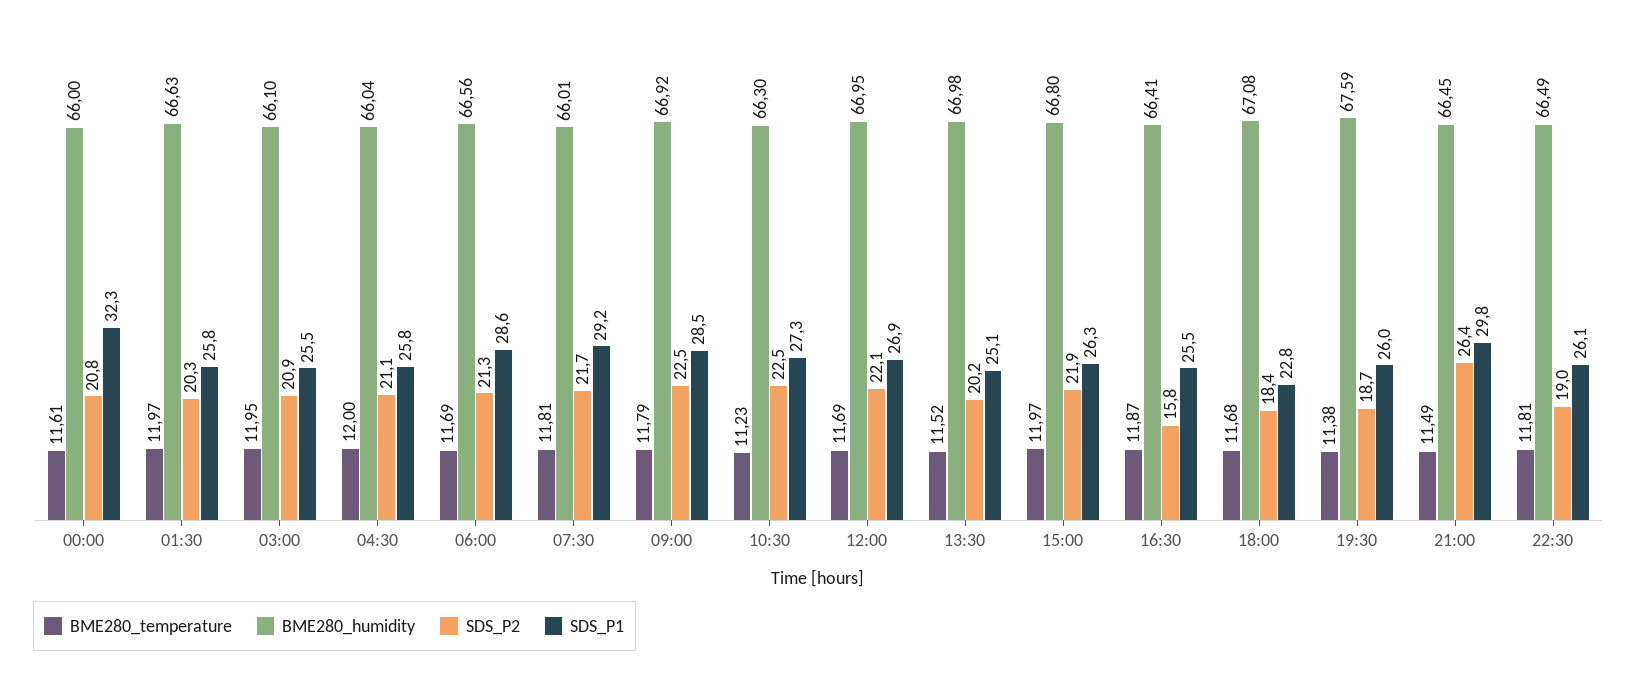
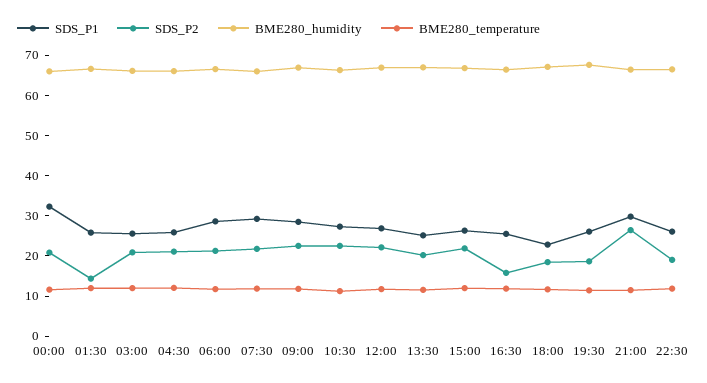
  {
    "BME280_temperature": {
      "00:00": 11.61,
      "01:30": 11.97,
      "03:00": 11.95,
      "04:30": 12,
      "06:00": 11.69,
      "07:30": 11.81,
      "09:00": 11.79,
      "10:30": 11.23,
      "12:00": 11.69,
      "13:30": 11.52,
      "15:00": 11.97,
      "16:30": 11.87,
      "18:00": 11.68,
      "19:30": 11.38,
      "21:00": 11.49,
      "22:30": 11.81
    },
    "BME280_humidity": {
      "00:00": 66,
      "01:30": 66.63,
      "03:00": 66.1,
      "04:30": 66.04,
      "06:00": 66.56,
      "07:30": 66.01,
      "09:00": 66.92,
      "10:30": 66.3,
      "12:00": 66.95,
      "13:30": 66.98,
      "15:00": 66.8,
      "16:30": 66.41,
      "18:00": 67.08,
      "19:30": 67.59,
      "21:00": 66.45,
      "22:30": 66.49
    },
    "SDS_P2": {
      "00:00": 20.8,
-     "01:30": 20.3,
+     "01:30": 14,
      "03:00": 20.9,
      "04:30": 21.1,
      "06:00": 21.3,
      "07:30": 21.7,
      "09:00": 22.5,
      "10:30": 22.5,
      "12:00": 22.1,
      "13:30": 20.2,
      "15:00": 21.9,
      "16:30": 15.8,
      "18:00": 18.4,
      "19:30": 18.7,
      "21:00": 26.4,
      "22:30": 19
    },
    "SDS_P1": {
      "00:00": 32.3,
      "01:30": 25.8,
      "03:00": 25.5,
      "04:30": 25.8,
      "06:00": 28.6,
      "07:30": 29.2,
      "09:00": 28.5,
      "10:30": 27.3,
      "12:00": 26.9,
      "13:30": 25.1,
      "15:00": 26.3,
      "16:30": 25.5,
      "18:00": 22.8,
      "19:30": 26,
      "21:00": 29.8,
      "22:30": 26.1
    }
  }

